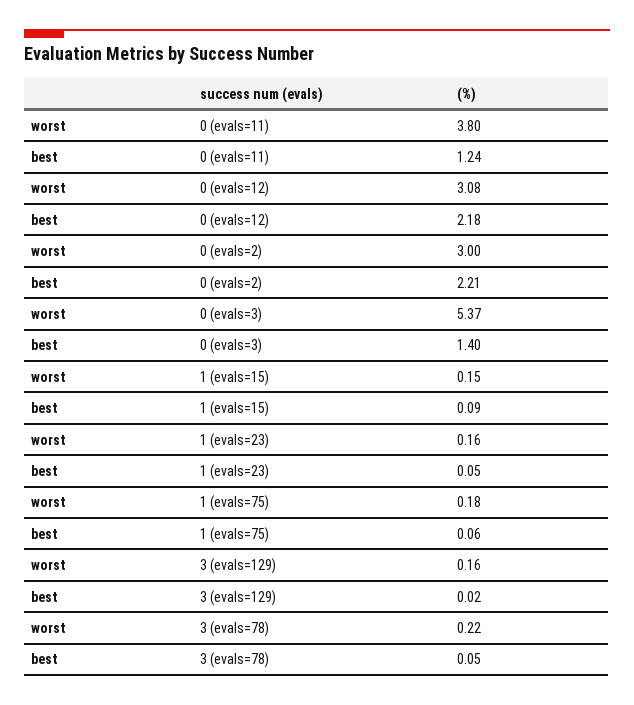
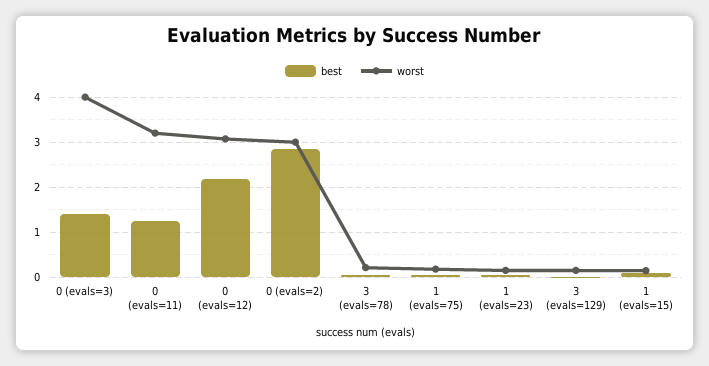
  {
    "worst": {
-     "0 (evals=11)": 3.8,
+     "0 (evals=11)": 3.2,
      "0 (evals=12)": 3.08,
      "0 (evals=2)": 3,
-     "0 (evals=3)": 5.37,
+     "0 (evals=3)": 4,
      "1 (evals=15)": 0.15,
      "1 (evals=23)": 0.16,
      "1 (evals=75)": 0.18,
      "3 (evals=129)": 0.16,
      "3 (evals=78)": 0.22
    },
    "best": {
      "0 (evals=11)": 1.24,
      "0 (evals=12)": 2.18,
-     "0 (evals=2)": 2.21,
+     "0 (evals=2)": 2.8,
      "0 (evals=3)": 1.4,
      "1 (evals=15)": 0.09,
      "1 (evals=23)": 0.05,
      "1 (evals=75)": 0.06,
      "3 (evals=129)": 0.02,
      "3 (evals=78)": 0.05
    }
  }

